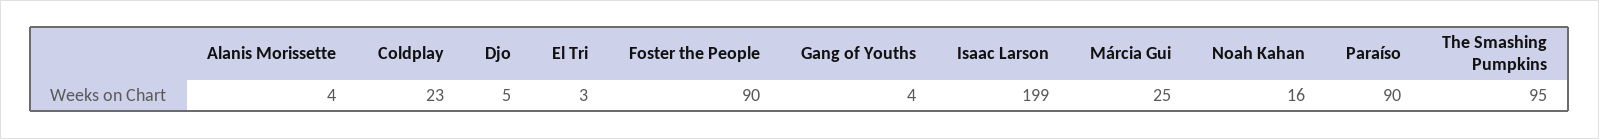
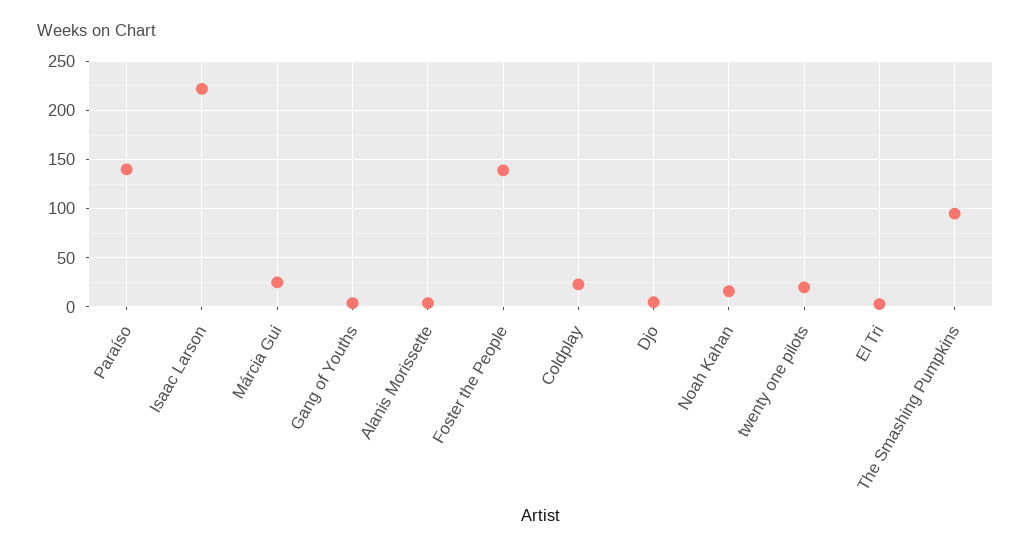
  {
    "Alanis Morissette": 4,
    "Coldplay": 23,
    "Djo": 5,
    "El Tri": 3,
-   "Foster the People": 90,
+   "Foster the People": 140,
    "Gang of Youths": 4,
-   "Isaac Larson": 199,
+   "Isaac Larson": 220,
    "Márcia Gui": 25,
    "Noah Kahan": 16,
-   "Paraíso": 90,
+   "Paraíso": 140,
-   "The Smashing Pumpkins": 95
+   "The Smashing Pumpkins": 95,
+   "twenty one pilots": 20
  }

